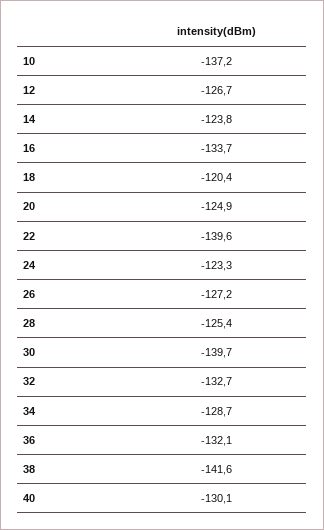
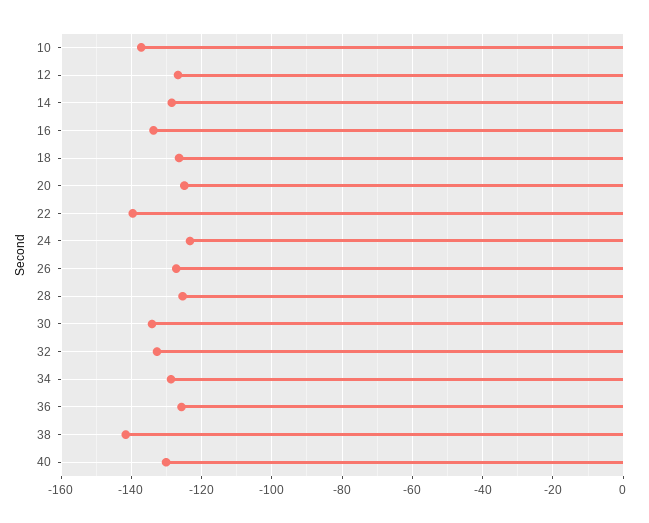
  {
    "10": -137.2,
    "12": -126.7,
-   "14": -123.8,
+   "14": -128,
    "16": -133.7,
-   "18": -120.4,
+   "18": -126,
    "20": -124.9,
    "22": -139.6,
    "24": -123.3,
    "26": -127.2,
    "28": -125.4,
-   "30": -139.7,
+   "30": -134,
    "32": -132.7,
    "34": -128.7,
-   "36": -132.1,
+   "36": -126,
    "38": -141.6,
    "40": -130.1
  }

